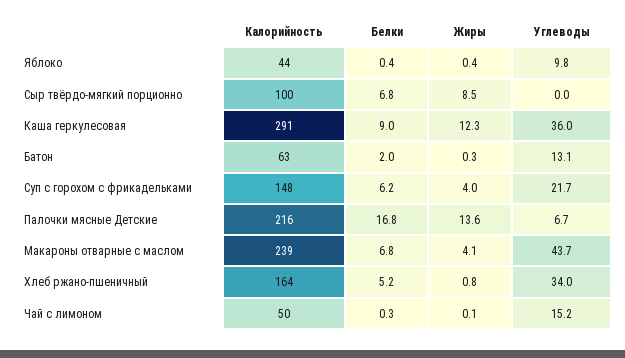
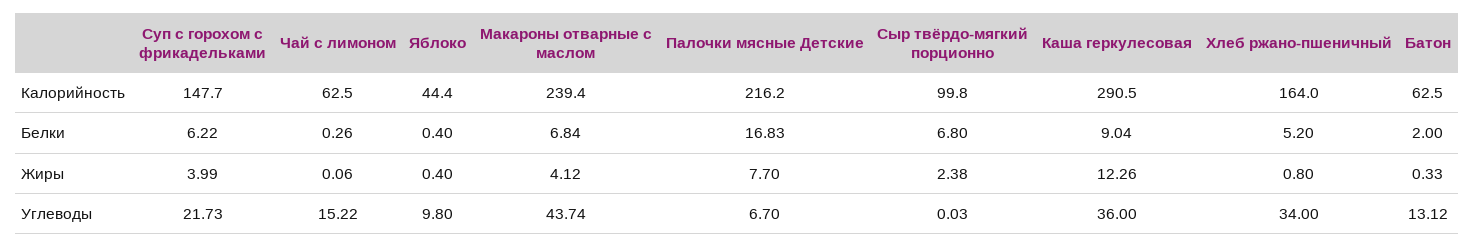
  {
    "Калорийность": {
      "Яблоко": 44.4,
      "Сыр твёрдо-мягкий порционно": 99.8,
      "Каша геркулесовая": 290.5,
      "Батон": 62.5,
      "Суп с горохом с фрикадельками": 147.7,
      "Палочки мясные Детские": 216.2,
      "Макароны отварные с маслом": 239.4,
      "Хлеб ржано-пшеничный": 164,
-     "Чай с лимоном": 50
+     "Чай с лимоном": 62.5
    },
    "Белки": {
      "Яблоко": 0.4,
      "Сыр твёрдо-мягкий порционно": 6.8,
      "Каша геркулесовая": 9.04,
      "Батон": 2,
      "Суп с горохом с фрикадельками": 6.22,
      "Палочки мясные Детские": 16.83,
      "Макароны отварные с маслом": 6.84,
      "Хлеб ржано-пшеничный": 5.2,
      "Чай с лимоном": 0.26
    },
    "Жиры": {
      "Яблоко": 0.4,
-     "Сыр твёрдо-мягкий порционно": 8.5,
+     "Сыр твёрдо-мягкий порционно": 2.38,
      "Каша геркулесовая": 12.26,
      "Батон": 0.33,
      "Суп с горохом с фрикадельками": 3.99,
-     "Палочки мясные Детские": 13.6,
+     "Палочки мясные Детские": 7.7,
      "Макароны отварные с маслом": 4.12,
      "Хлеб ржано-пшеничный": 0.8,
      "Чай с лимоном": 0.06
    },
    "Углеводы": {
      "Яблоко": 9.8,
      "Сыр твёрдо-мягкий порционно": 0.03,
      "Каша геркулесовая": 36,
      "Батон": 13.12,
      "Суп с горохом с фрикадельками": 21.73,
      "Палочки мясные Детские": 6.7,
      "Макароны отварные с маслом": 43.74,
      "Хлеб ржано-пшеничный": 34,
      "Чай с лимоном": 15.22
    }
  }

